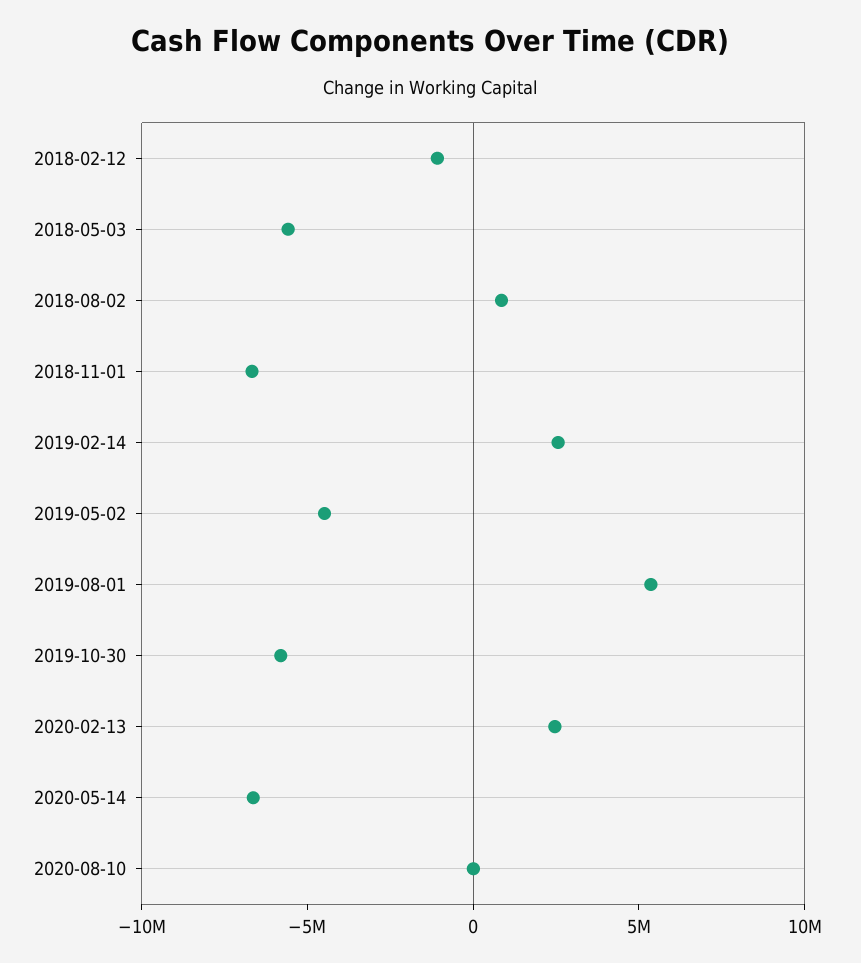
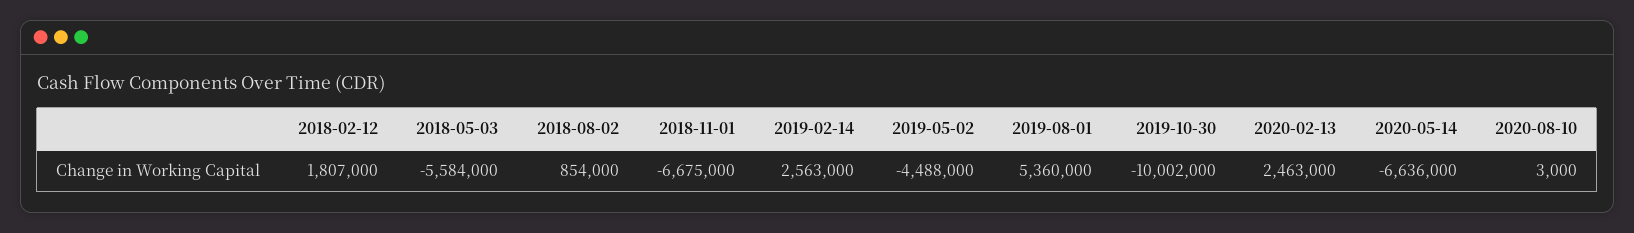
  {
-   "2018-02-12": -1000000,
+   "2018-02-12": 1807000,
    "2018-05-03": -5584000,
    "2018-08-02": 854000,
    "2018-11-01": -6675000,
    "2019-02-14": 2563000,
    "2019-05-02": -4488000,
    "2019-08-01": 5360000,
-   "2019-10-30": -6000000,
+   "2019-10-30": -10002000,
    "2020-02-13": 2463000,
    "2020-05-14": -6636000,
    "2020-08-10": 3000
  }

